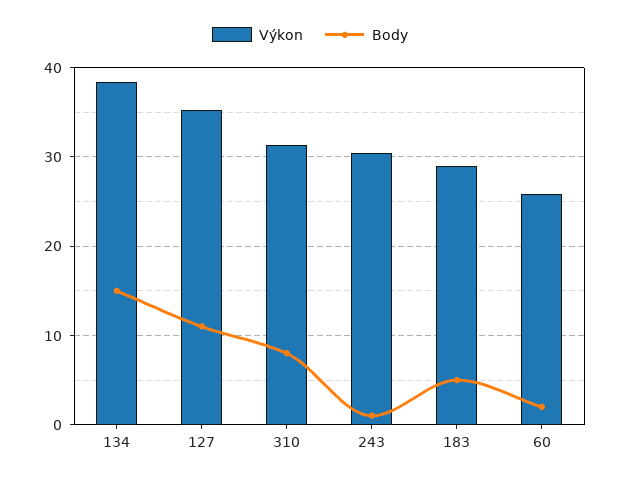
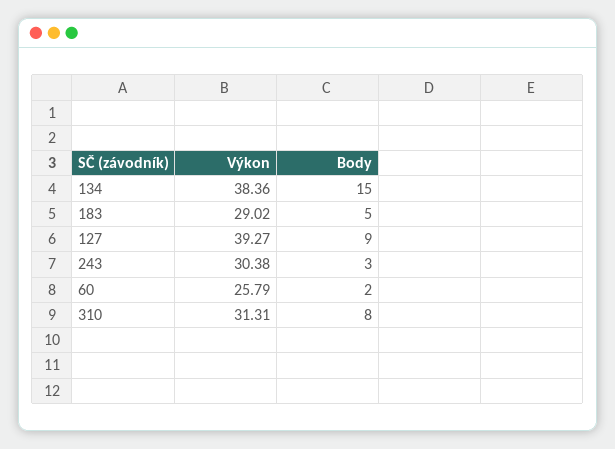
  {
    "Výkon": {
      "134": 38.36,
-     "127": 35,
+     "127": 39.27,
      "310": 31.31,
      "243": 30.38,
      "183": 29.02,
      "60": 25.79
    },
    "Body": {
      "134": 15,
-     "127": 11,
+     "127": 9,
      "310": 8,
-     "243": 1,
+     "243": 3,
      "183": 5,
      "60": 2
    }
  }

